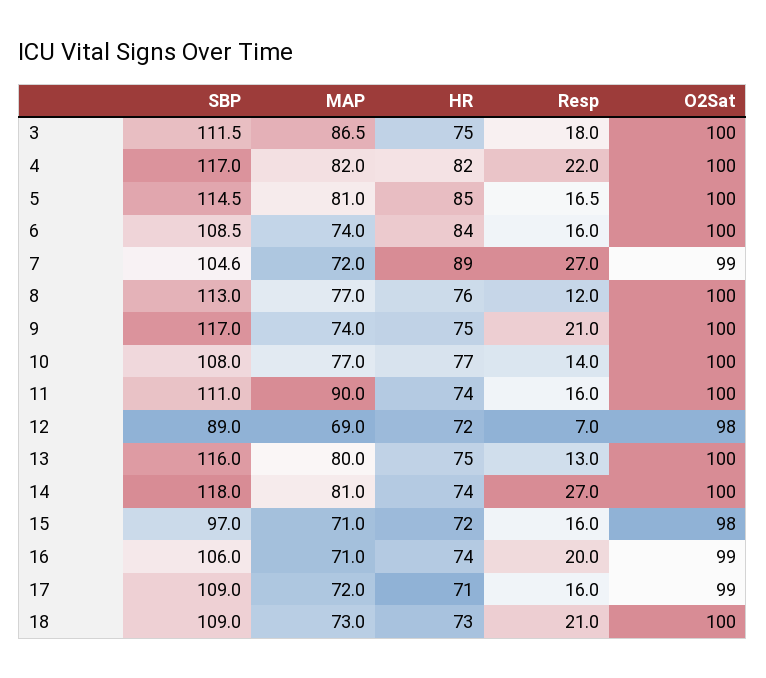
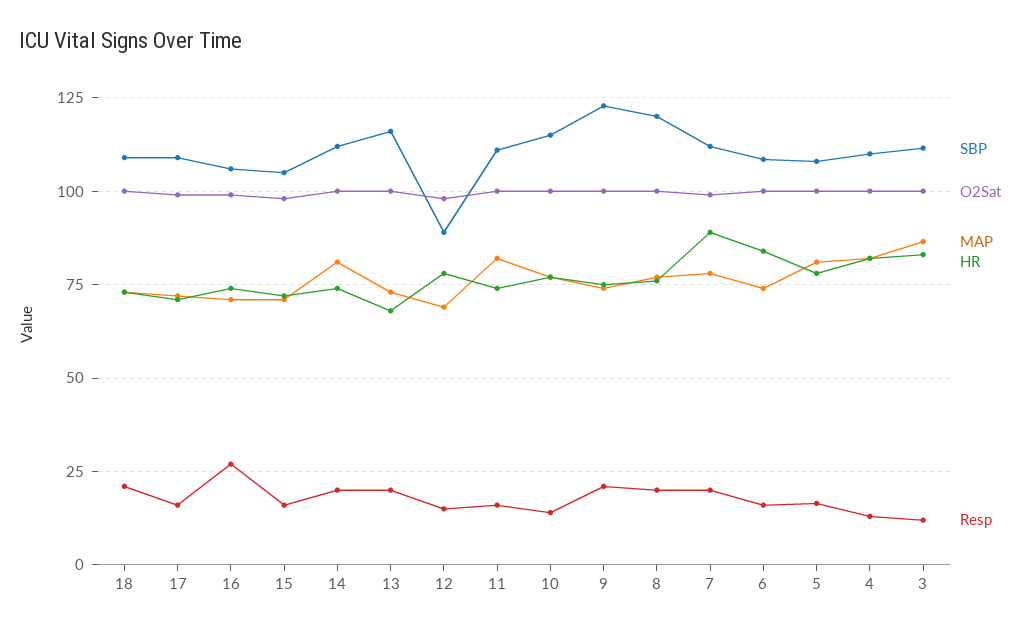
  {
    "SBP": {
      "3": 111.5,
-     "4": 117,
+     "4": 110,
-     "5": 114.5,
+     "5": 107.5,
      "6": 108.5,
-     "7": 104.6,
+     "7": 112.5,
-     "8": 113,
+     "8": 120,
-     "9": 117,
+     "9": 122.5,
-     "10": 108,
+     "10": 115,
      "11": 111,
      "12": 89,
      "13": 116,
-     "14": 118,
+     "14": 112.5,
-     "15": 97,
+     "15": 105,
      "16": 106,
      "17": 109,
      "18": 109
    },
    "MAP": {
      "3": 86.5,
      "4": 82,
      "5": 81,
      "6": 74,
-     "7": 72,
+     "7": 77.5,
      "8": 77,
      "9": 74,
      "10": 77,
-     "11": 90,
+     "11": 82.5,
      "12": 69,
-     "13": 80,
+     "13": 72.5,
      "14": 81,
      "15": 71,
      "16": 71,
      "17": 72,
      "18": 73
    },
    "HR": {
-     "3": 75,
+     "3": 82.5,
      "4": 82,
-     "5": 85,
+     "5": 77.5,
      "6": 84,
      "7": 89,
      "8": 76,
      "9": 75,
      "10": 77,
      "11": 74,
-     "12": 72,
+     "12": 77.5,
-     "13": 75,
+     "13": 67.5,
      "14": 74,
      "15": 72,
      "16": 74,
      "17": 71,
      "18": 73
    },
    "Resp": {
-     "3": 18,
+     "3": 12.5,
-     "4": 22,
+     "4": 12.5,
      "5": 16.5,
      "6": 16,
-     "7": 27,
+     "7": 20,
-     "8": 12,
+     "8": 20,
      "9": 21,
      "10": 14,
      "11": 16,
-     "12": 7,
+     "12": 15,
-     "13": 13,
+     "13": 20,
-     "14": 27,
+     "14": 20,
      "15": 16,
-     "16": 20,
+     "16": 27.5,
      "17": 16,
      "18": 21
    },
    "O2Sat": {
      "3": 100,
      "4": 100,
      "5": 100,
      "6": 100,
      "7": 99,
      "8": 100,
      "9": 100,
      "10": 100,
      "11": 100,
      "12": 98,
      "13": 100,
      "14": 100,
      "15": 98,
      "16": 99,
      "17": 99,
      "18": 100
    }
  }

